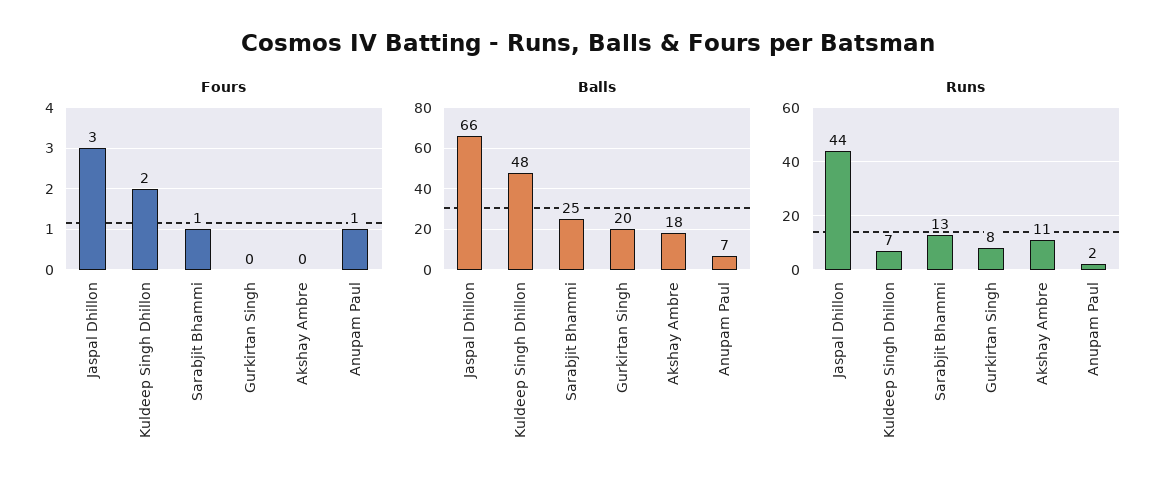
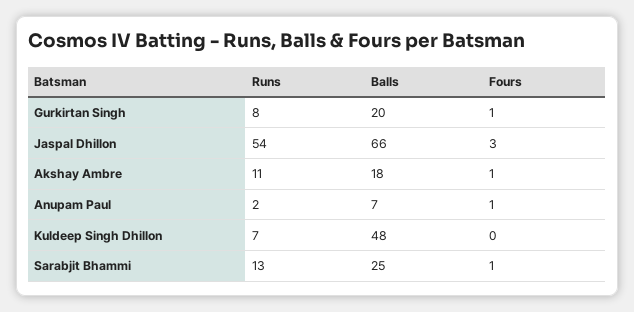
  {
    "Fours": {
      "Jaspal Dhillon": 3,
-     "Kuldeep Singh Dhillon": 2,
+     "Kuldeep Singh Dhillon": 0,
      "Sarabjit Bhammi": 1,
-     "Gurkirtan Singh": 0,
+     "Gurkirtan Singh": 1,
-     "Akshay Ambre": 0,
+     "Akshay Ambre": 1,
      "Anupam Paul": 1
    },
    "Balls": {
      "Jaspal Dhillon": 66,
      "Kuldeep Singh Dhillon": 48,
      "Sarabjit Bhammi": 25,
      "Gurkirtan Singh": 20,
      "Akshay Ambre": 18,
      "Anupam Paul": 7
    },
    "Runs": {
-     "Jaspal Dhillon": 44,
+     "Jaspal Dhillon": 54,
      "Kuldeep Singh Dhillon": 7,
      "Sarabjit Bhammi": 13,
      "Gurkirtan Singh": 8,
      "Akshay Ambre": 11,
      "Anupam Paul": 2
    }
  }

